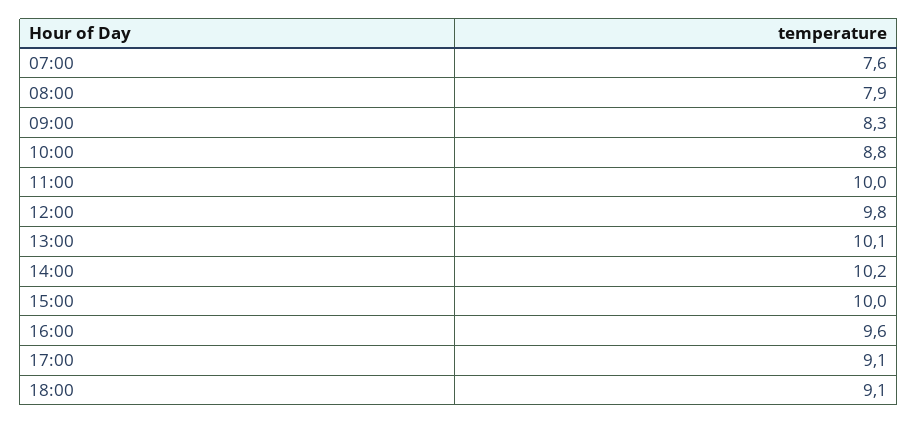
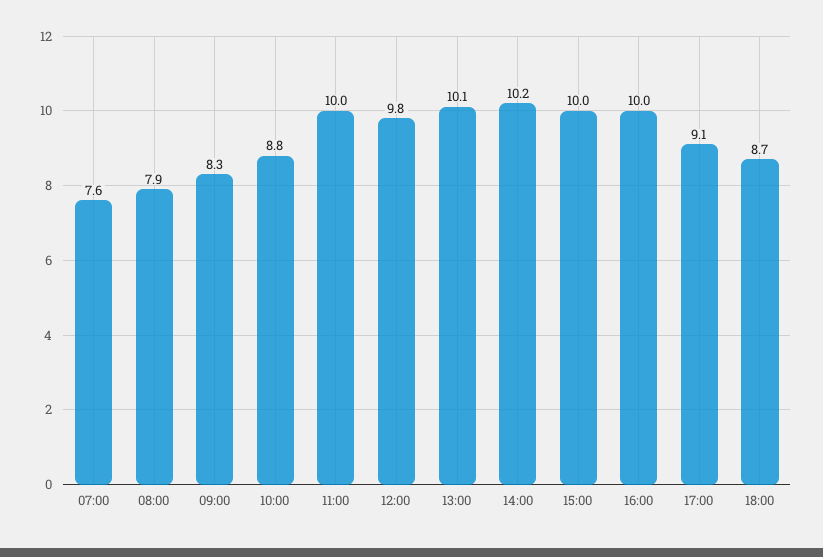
  {
    "07:00": 7.6,
    "08:00": 7.9,
    "09:00": 8.3,
    "10:00": 8.8,
    "11:00": 10,
    "12:00": 9.8,
    "13:00": 10.1,
    "14:00": 10.2,
    "15:00": 10,
-   "16:00": 9.6,
+   "16:00": 10,
    "17:00": 9.1,
-   "18:00": 9.1
+   "18:00": 8.7
  }

